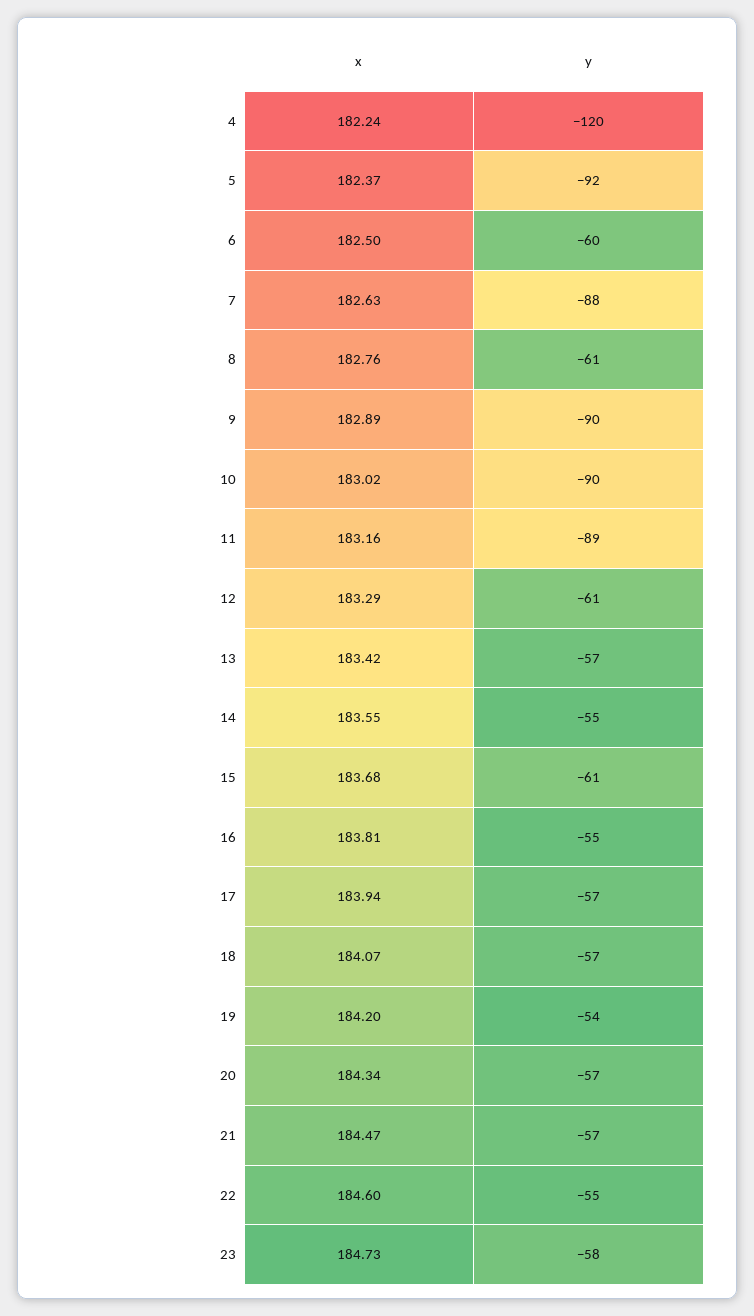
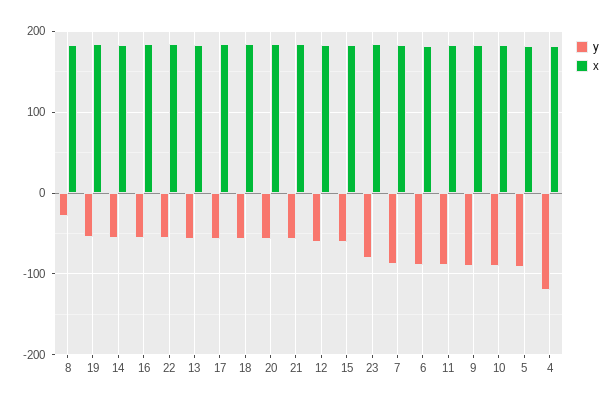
  {
    "x": {
      "4": 182.24,
      "5": 182.37,
      "6": 182.5,
      "7": 182.63,
      "8": 182.76,
      "9": 182.89,
      "10": 183.02,
      "11": 183.16,
      "12": 183.29,
      "13": 183.42,
      "14": 183.55,
      "15": 183.68,
      "16": 183.81,
      "17": 183.94,
      "18": 184.07,
      "19": 184.2,
      "20": 184.34,
      "21": 184.47,
      "22": 184.6,
      "23": 184.73
    },
    "y": {
      "4": -120,
      "5": -92,
-     "6": -60,
+     "6": -90,
      "7": -88,
-     "8": -61,
+     "8": -30,
      "9": -90,
      "10": -90,
      "11": -89,
      "12": -61,
      "13": -57,
      "14": -55,
      "15": -61,
      "16": -55,
      "17": -57,
      "18": -57,
      "19": -54,
      "20": -57,
      "21": -57,
      "22": -55,
-     "23": -58
+     "23": -80
    }
  }

